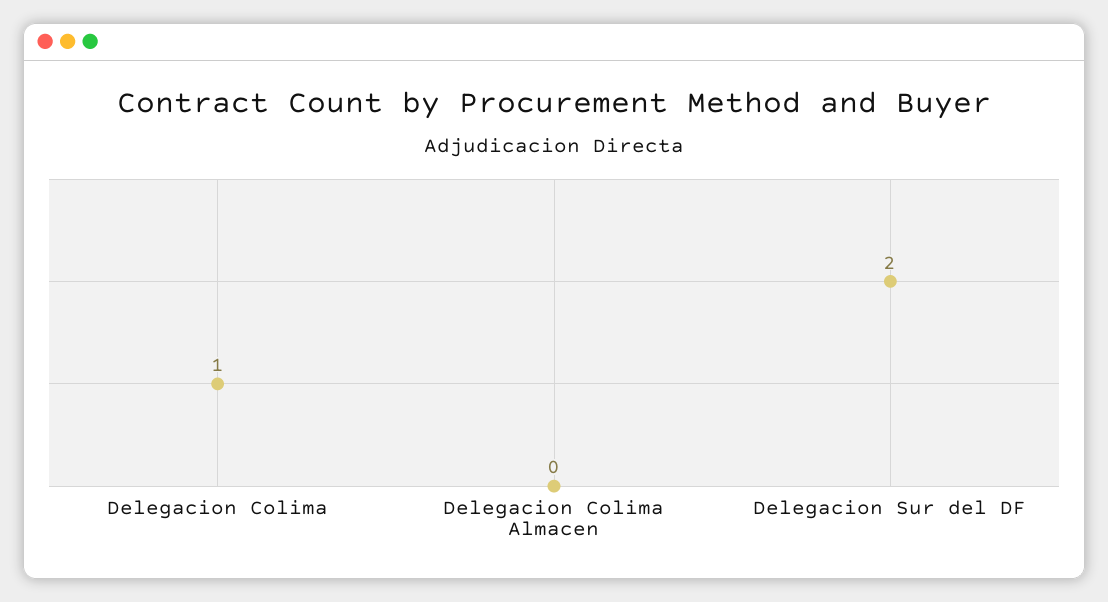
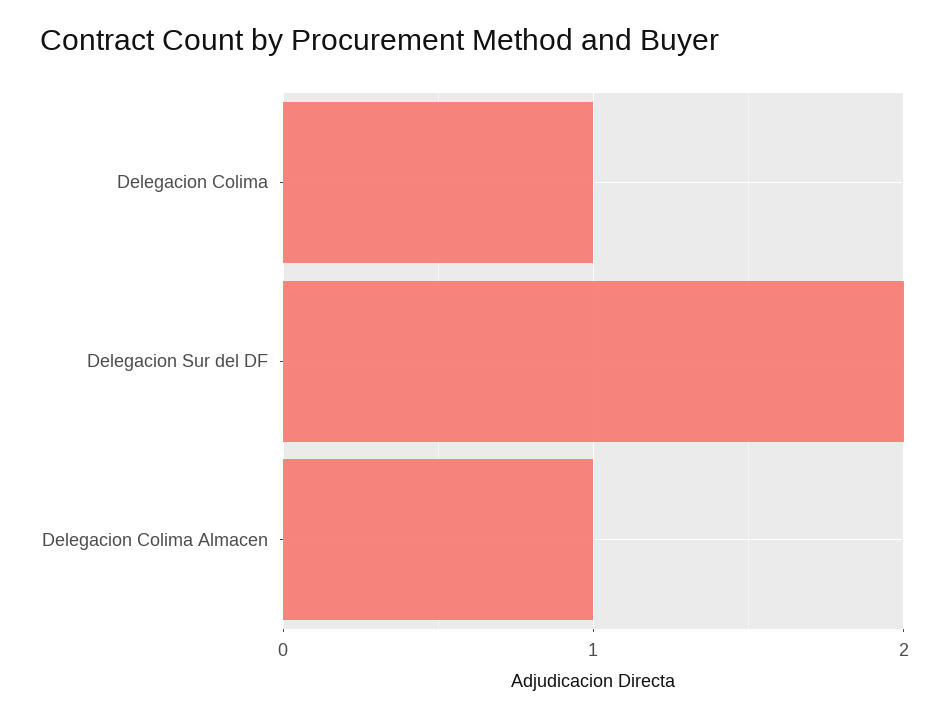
  {
    "Delegacion Colima": 1,
-   "Delegacion Colima Almacen": 0,
+   "Delegacion Colima Almacen": 1,
    "Delegacion Sur del DF": 2
  }

